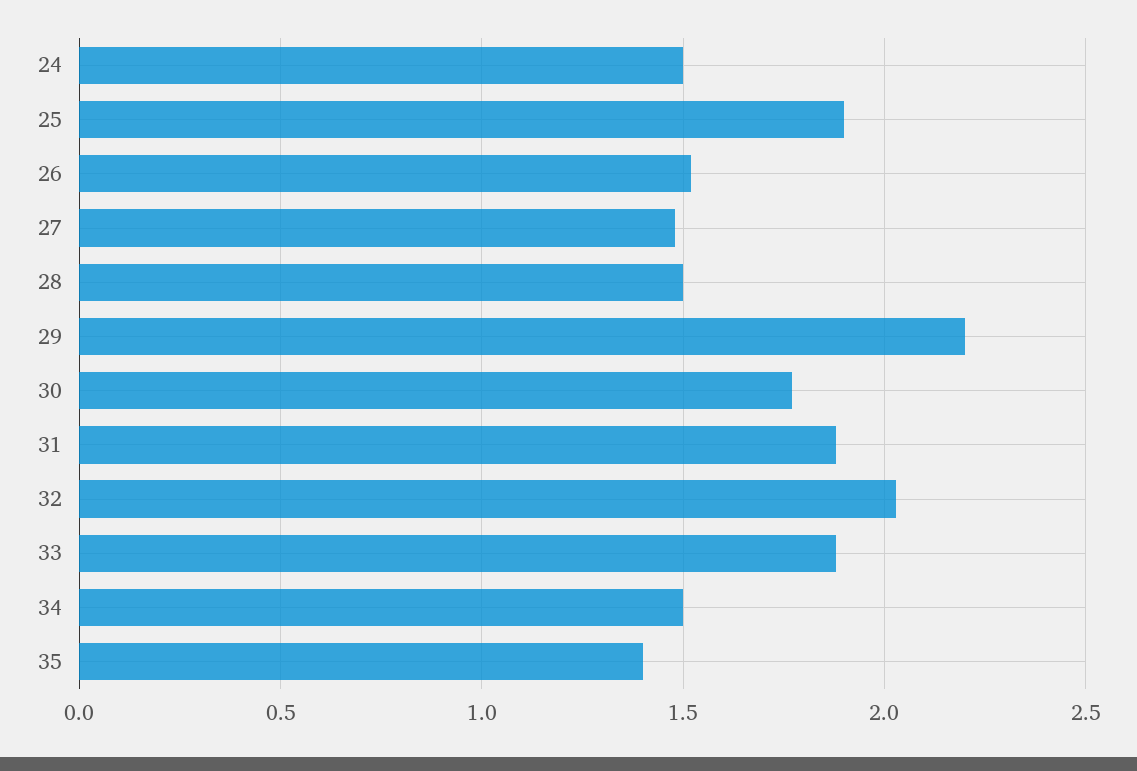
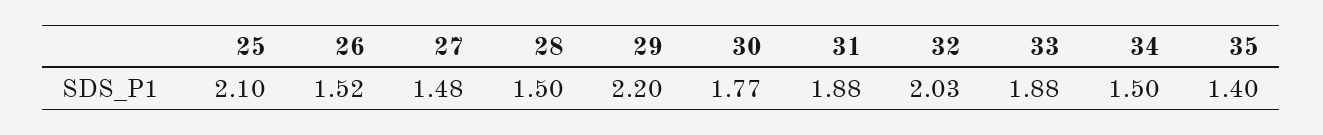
  {
-   "24": 1.5,
-   "25": 1.9,
+   "25": 2.1,
    "26": 1.52,
    "27": 1.48,
    "28": 1.5,
    "29": 2.2,
    "30": 1.77,
    "31": 1.88,
    "32": 2.03,
    "33": 1.88,
    "34": 1.5,
    "35": 1.4
  }

